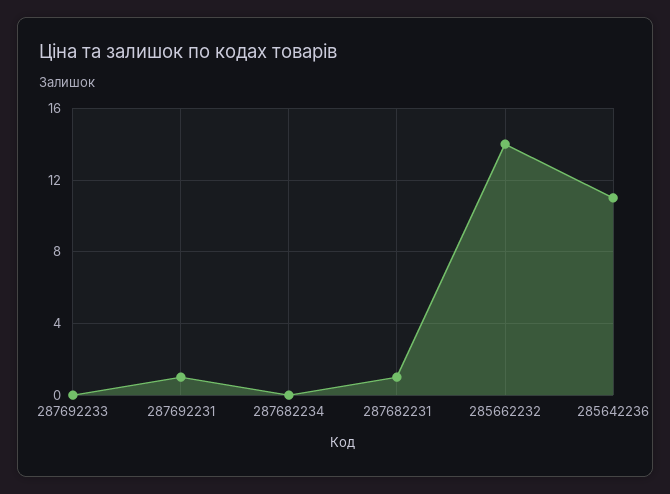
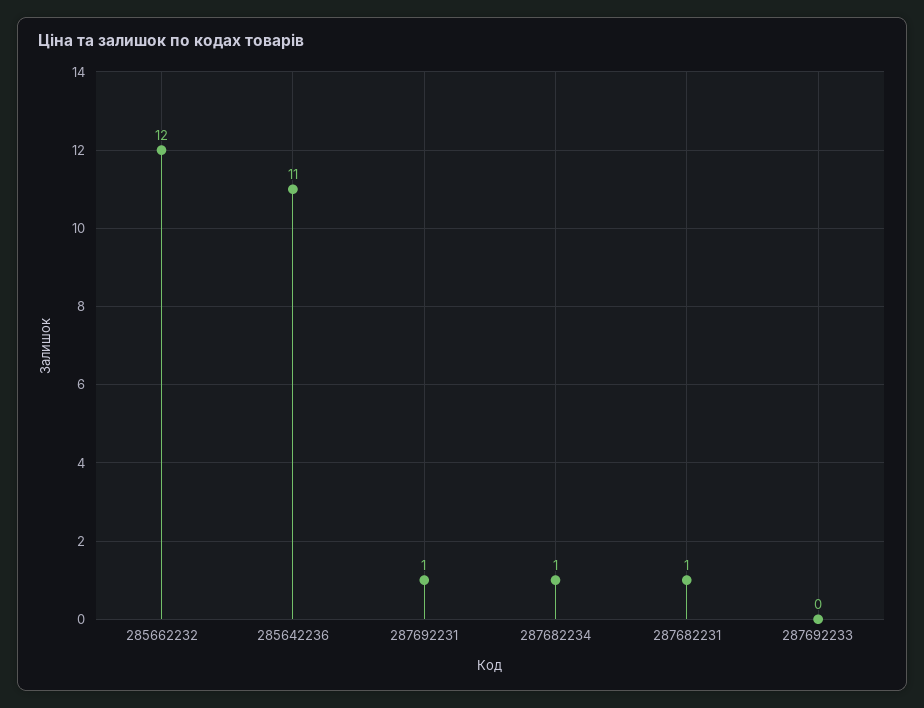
  {
    "287692233": 0,
    "287692231": 1,
-   "287682234": 0,
+   "287682234": 1,
    "287682231": 1,
-   "285662232": 14,
+   "285662232": 12,
    "285642236": 11
  }

